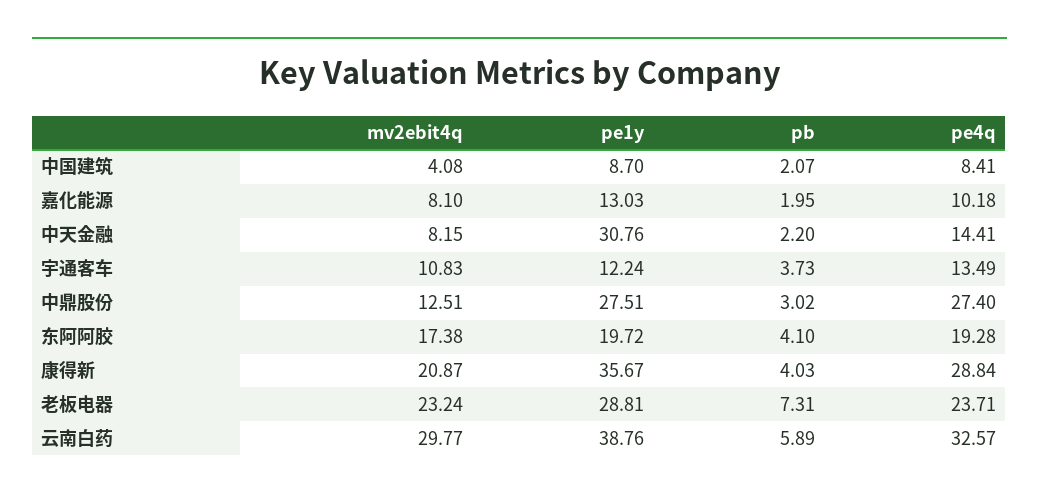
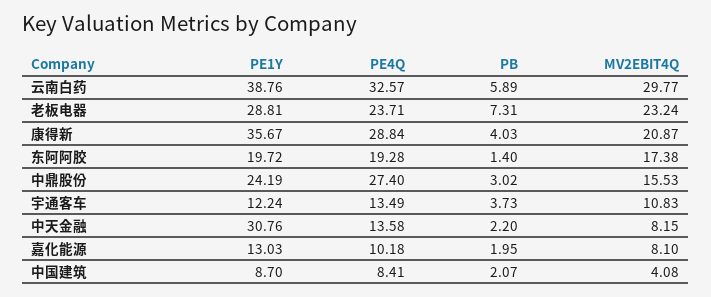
  {
    "mv2ebit4q": {
      "中国建筑": 4.08,
      "嘉化能源": 8.1,
      "中天金融": 8.15,
      "宇通客车": 10.83,
-     "中鼎股份": 12.51,
+     "中鼎股份": 15.53,
      "东阿阿胶": 17.38,
      "康得新": 20.87,
      "老板电器": 23.24,
      "云南白药": 29.77
    },
    "pe1y": {
      "中国建筑": 8.7,
      "嘉化能源": 13.03,
      "中天金融": 30.76,
      "宇通客车": 12.24,
-     "中鼎股份": 27.51,
+     "中鼎股份": 24.19,
      "东阿阿胶": 19.72,
      "康得新": 35.67,
      "老板电器": 28.81,
      "云南白药": 38.76
    },
    "pb": {
      "中国建筑": 2.07,
      "嘉化能源": 1.95,
      "中天金融": 2.2,
      "宇通客车": 3.73,
      "中鼎股份": 3.02,
-     "东阿阿胶": 4.1,
+     "东阿阿胶": 1.4,
      "康得新": 4.03,
      "老板电器": 7.31,
      "云南白药": 5.89
    },
    "pe4q": {
      "中国建筑": 8.41,
      "嘉化能源": 10.18,
-     "中天金融": 14.41,
+     "中天金融": 13.58,
      "宇通客车": 13.49,
      "中鼎股份": 27.4,
      "东阿阿胶": 19.28,
      "康得新": 28.84,
      "老板电器": 23.71,
      "云南白药": 32.57
    }
  }

